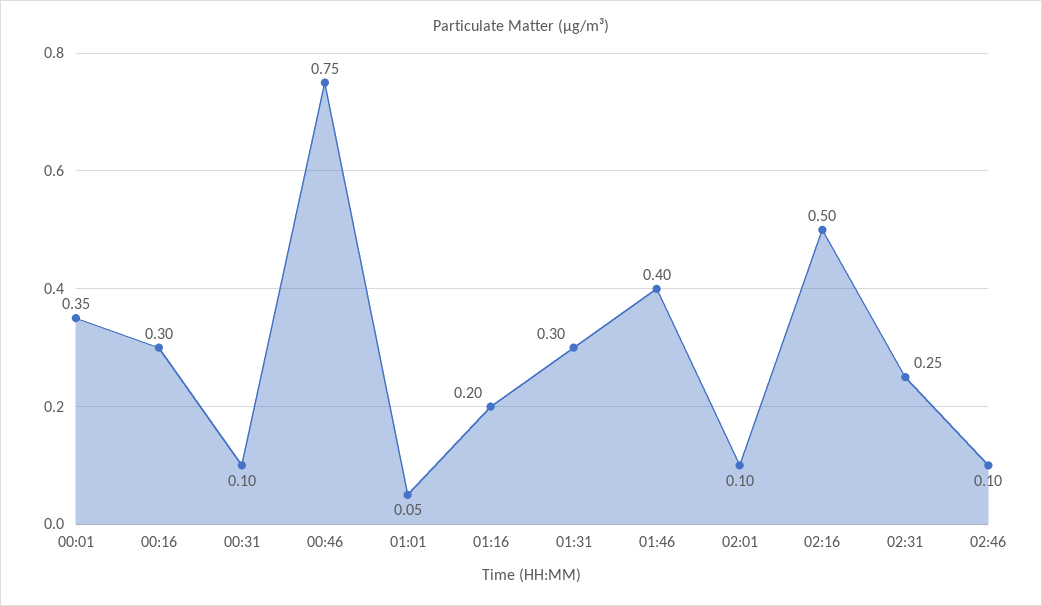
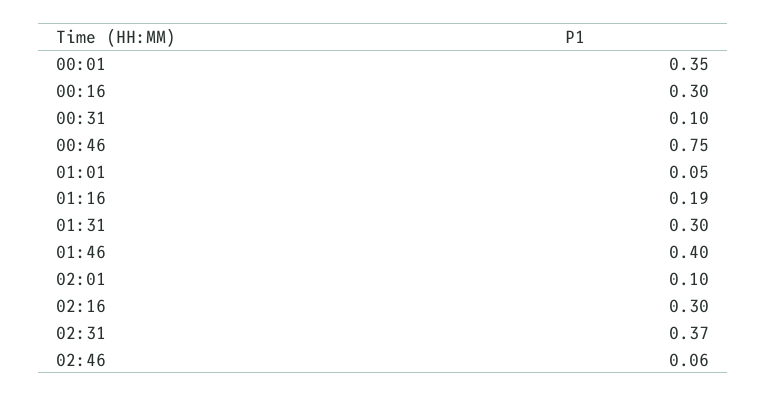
  {
    "00:01": 0.35,
    "00:16": 0.3,
    "00:31": 0.1,
    "00:46": 0.75,
    "01:01": 0.05,
-   "01:16": 0.2,
+   "01:16": 0.19,
    "01:31": 0.3,
    "01:46": 0.4,
    "02:01": 0.1,
-   "02:16": 0.5,
+   "02:16": 0.3,
-   "02:31": 0.25,
+   "02:31": 0.37,
-   "02:46": 0.1
+   "02:46": 0.06
  }

